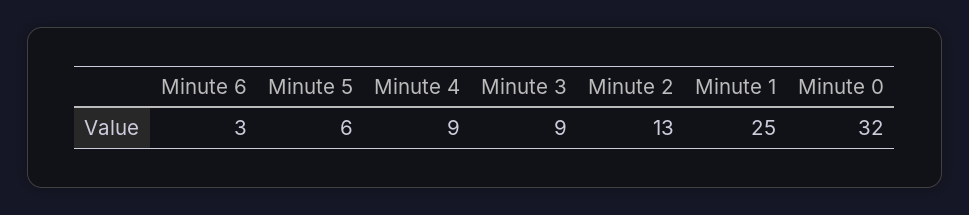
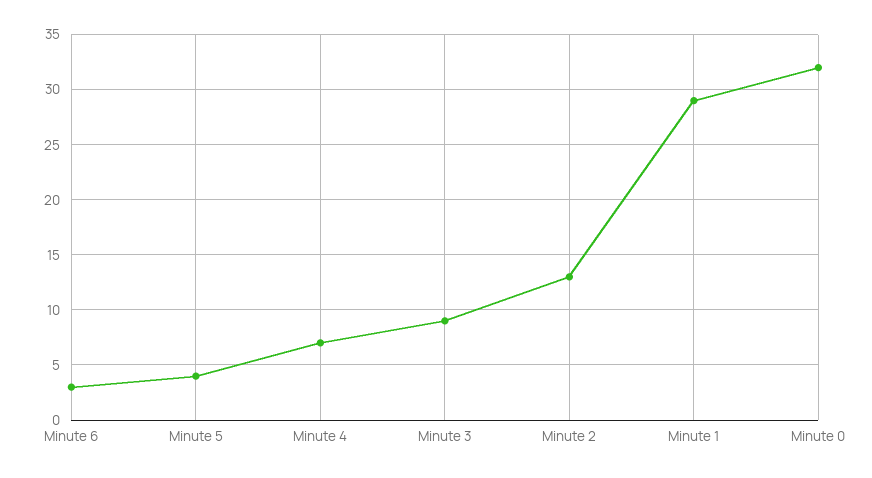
  {
    "Minute 6": 3,
-   "Minute 5": 6,
+   "Minute 5": 4,
-   "Minute 4": 9,
+   "Minute 4": 7,
    "Minute 3": 9,
    "Minute 2": 13,
-   "Minute 1": 25,
+   "Minute 1": 29,
    "Minute 0": 32
  }

